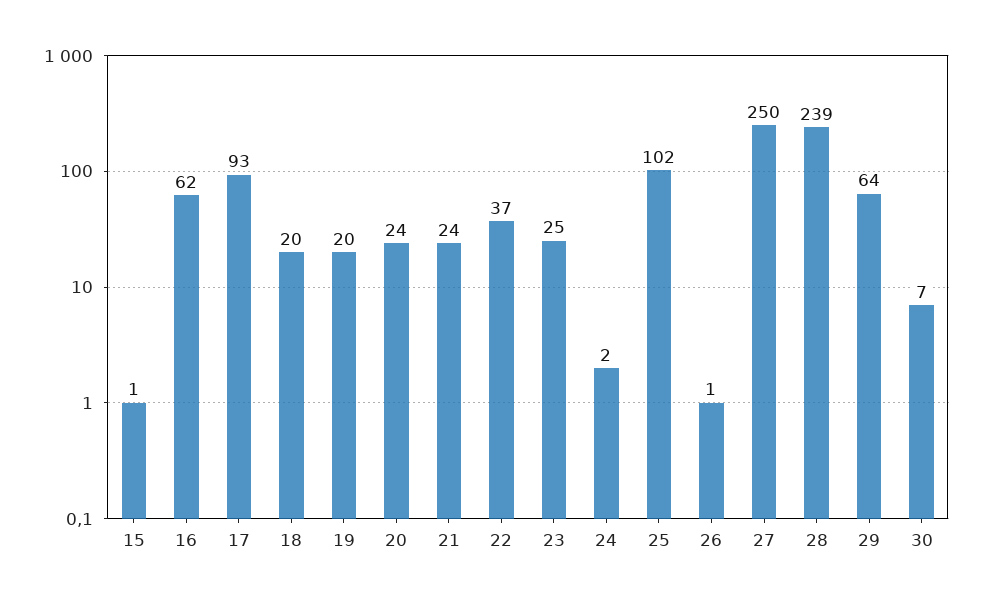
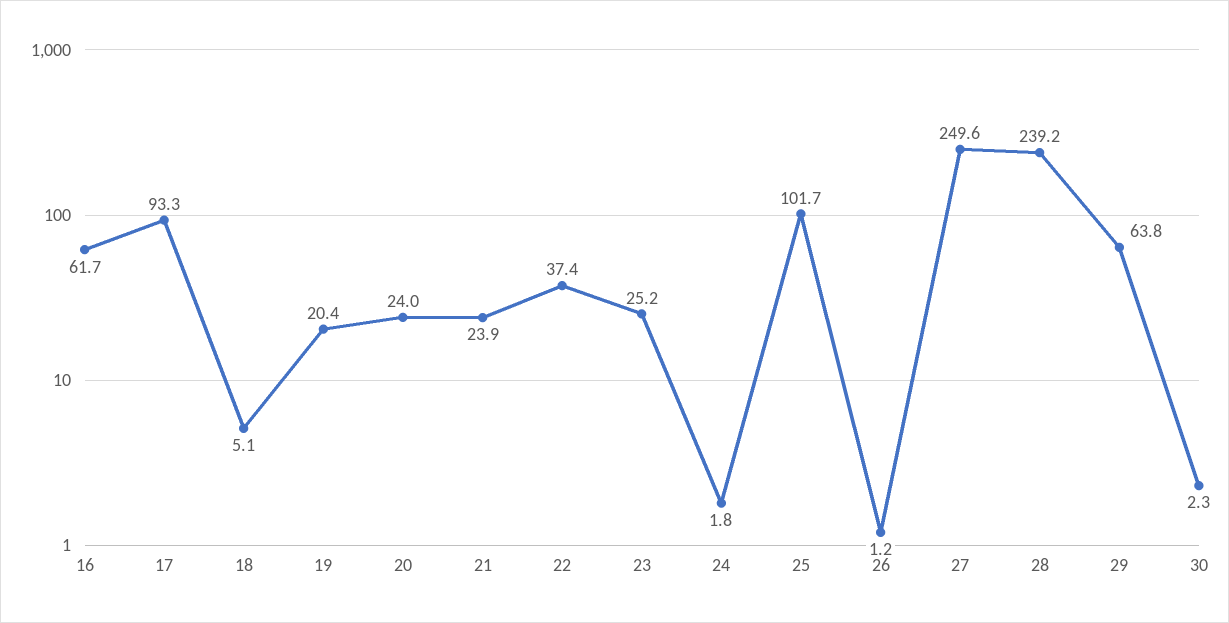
  {
-   "15": 1,
    "16": 61.7,
    "17": 93.3,
-   "18": 20,
+   "18": 5.1,
    "19": 20.4,
    "20": 24,
    "21": 23.9,
    "22": 37.4,
    "23": 25.2,
    "24": 1.8,
    "25": 101.7,
    "26": 1.2,
    "27": 249.6,
    "28": 239.2,
    "29": 63.8,
-   "30": 7
+   "30": 2.3
  }

